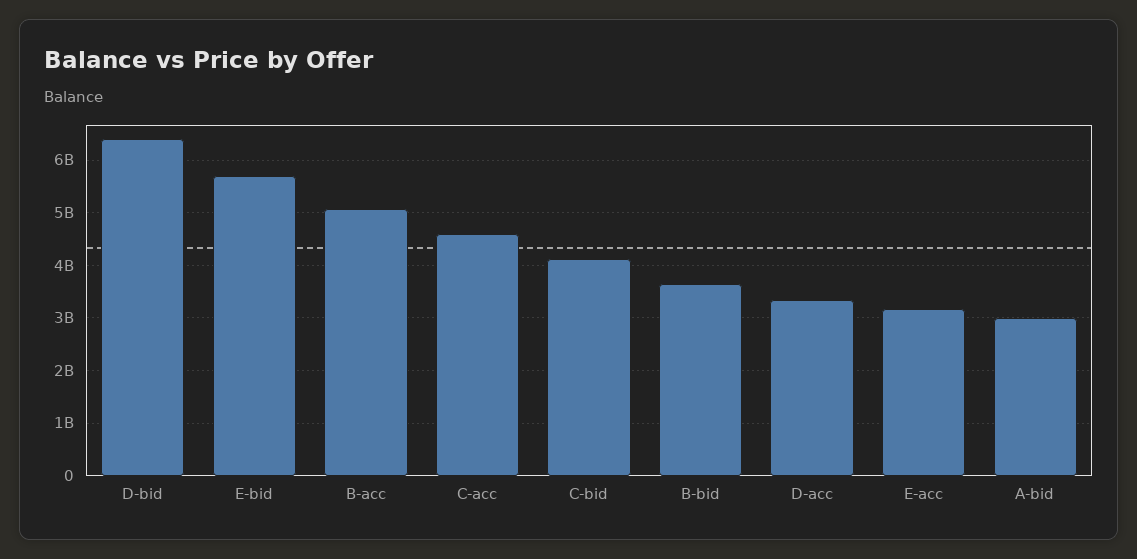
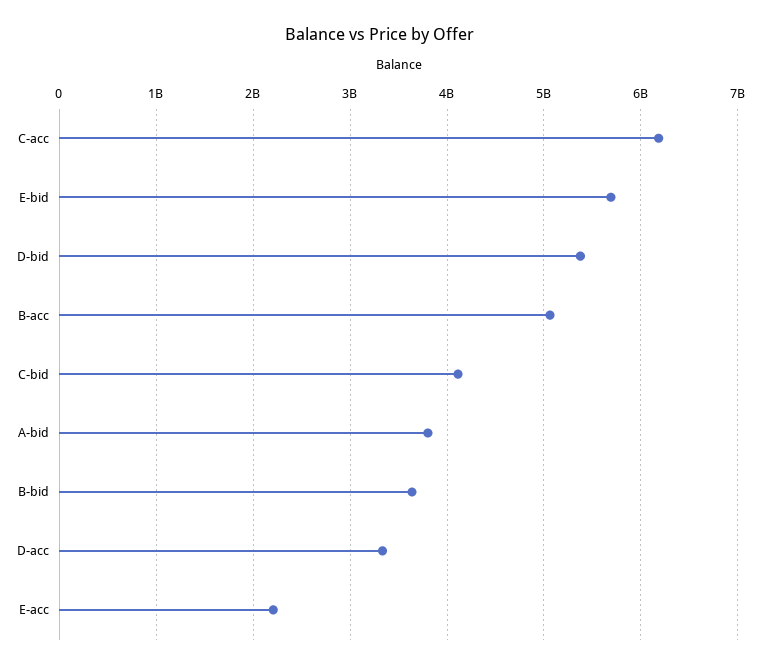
  {
-   "D-bid": 6400000000,
+   "D-bid": 5400000000,
    "E-bid": 5700000000,
    "B-acc": 5100000000,
-   "C-acc": 4600000000,
+   "C-acc": 6200000000,
    "C-bid": 4100000000,
    "B-bid": 3600000000,
    "D-acc": 3300000000,
-   "E-acc": 3200000000,
+   "E-acc": 2200000000,
-   "A-bid": 3000000000
+   "A-bid": 3800000000
  }

